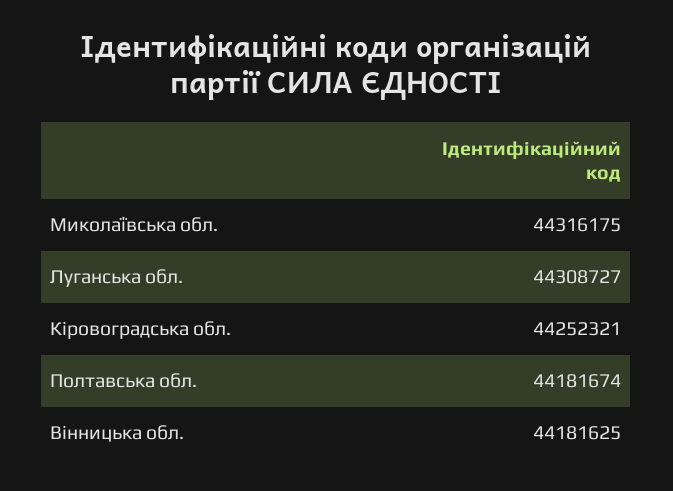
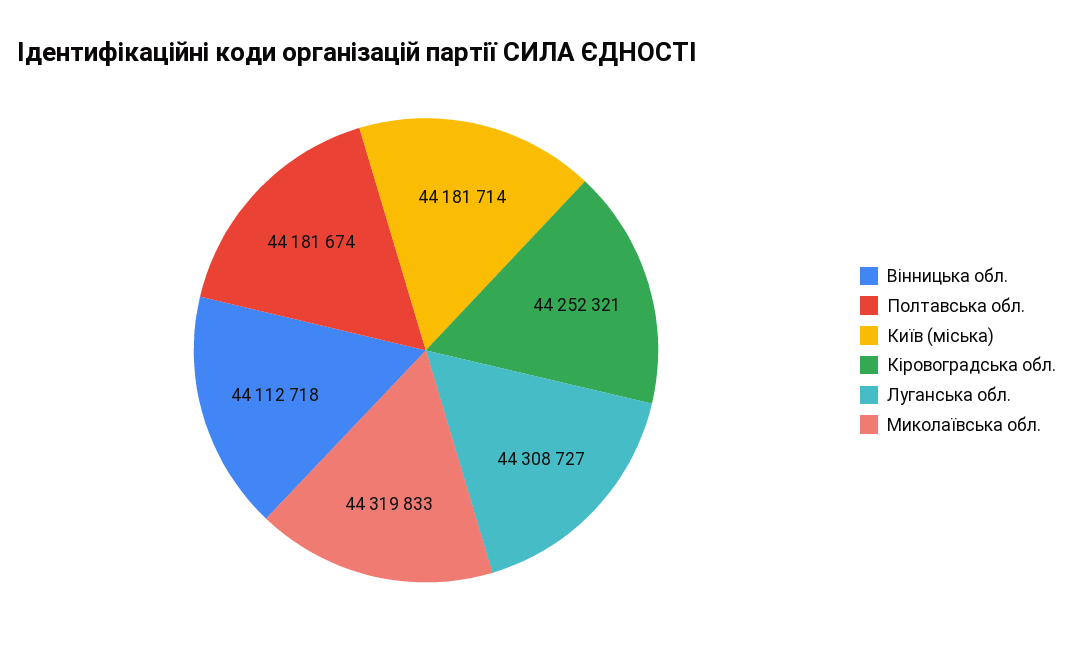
  {
-   "Миколаївська обл.": 44316175,
+   "Миколаївська обл.": 44319833,
    "Луганська обл.": 44308727,
    "Кіровоградська обл.": 44252321,
    "Полтавська обл.": 44181674,
-   "Вінницька обл.": 44181625
+   "Вінницька обл.": 44112718,
+   "Київ (міська)": 44181714
  }

